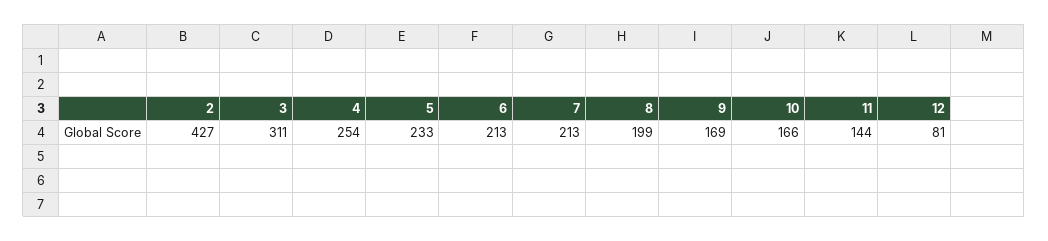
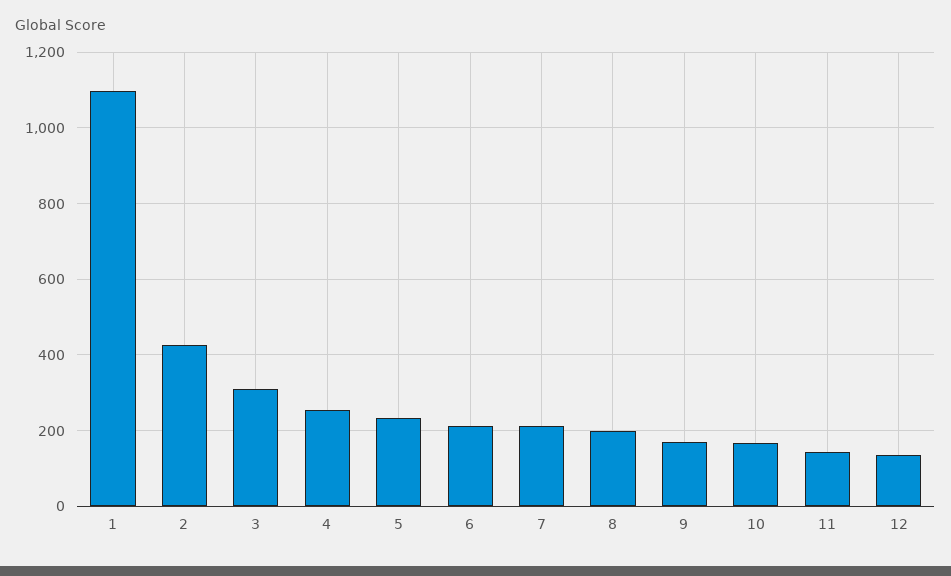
  {
    "2": 427,
    "3": 311,
    "4": 254,
    "5": 233,
    "6": 213,
    "7": 213,
    "8": 199,
    "9": 169,
    "10": 166,
    "11": 144,
-   "12": 81
+   "12": 140,
+   "1": 1100
  }

